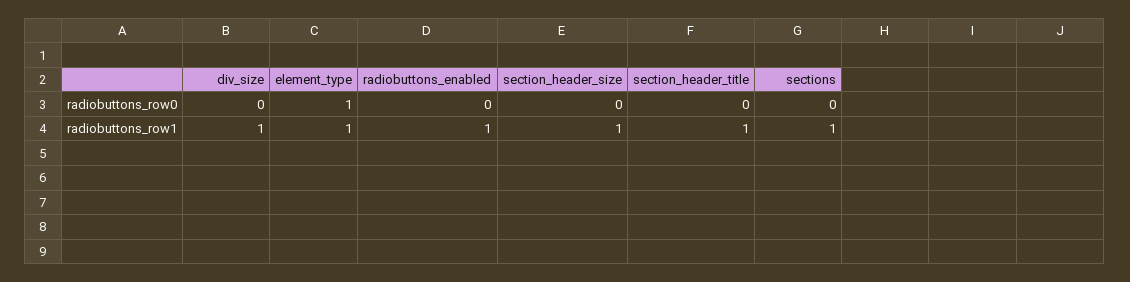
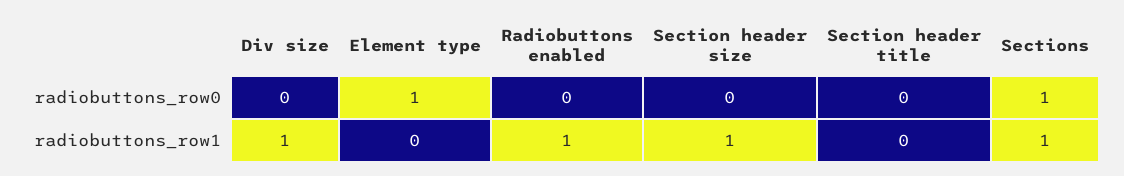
  {
    "div_size": {
      "radiobuttons_row0": 0,
      "radiobuttons_row1": 1
    },
    "element_type": {
      "radiobuttons_row0": 1,
-     "radiobuttons_row1": 1
+     "radiobuttons_row1": 0
    },
    "radiobuttons_enabled": {
      "radiobuttons_row0": 0,
      "radiobuttons_row1": 1
    },
    "section_header_size": {
      "radiobuttons_row0": 0,
      "radiobuttons_row1": 1
    },
    "section_header_title": {
      "radiobuttons_row0": 0,
-     "radiobuttons_row1": 1
+     "radiobuttons_row1": 0
    },
    "sections": {
-     "radiobuttons_row0": 0,
+     "radiobuttons_row0": 1,
      "radiobuttons_row1": 1
    }
  }

